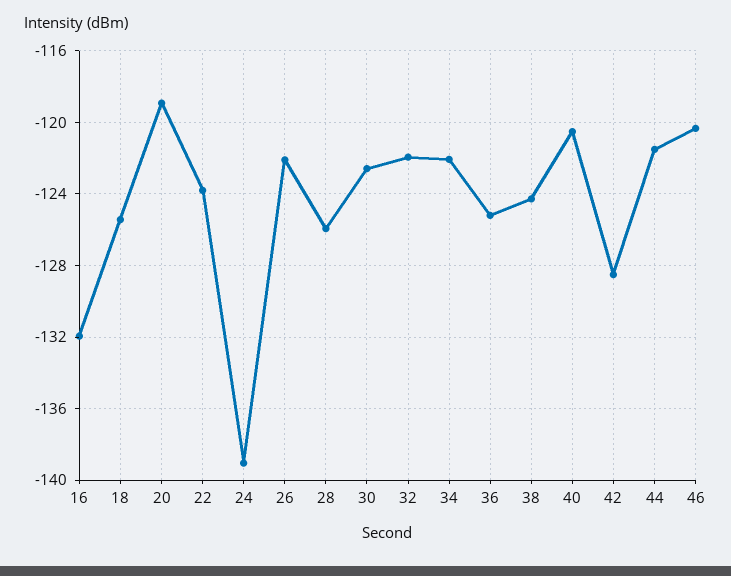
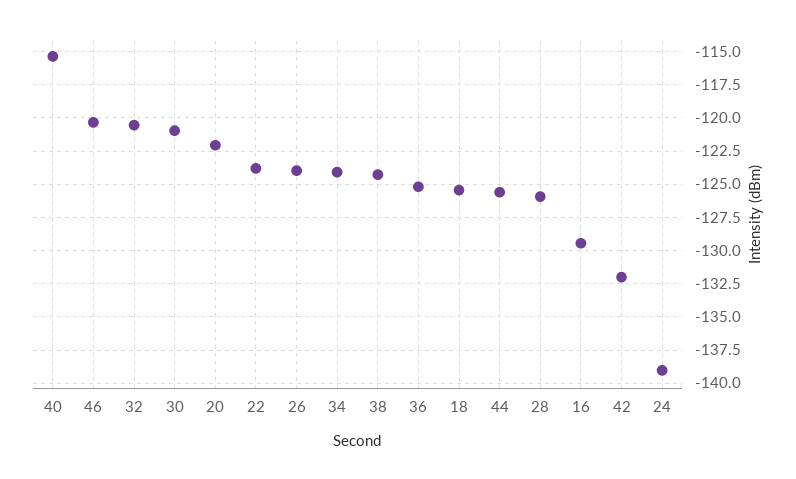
  {
-   "16": -132,
+   "16": -129.5,
    "18": -125.5,
-   "20": -119,
+   "20": -122,
    "22": -124,
    "24": -139,
-   "26": -122,
+   "26": -124,
    "28": -126,
-   "30": -122.5,
+   "30": -121,
-   "32": -122,
+   "32": -120.5,
-   "34": -122,
+   "34": -124,
    "36": -125,
    "38": -124.5,
-   "40": -120.5,
+   "40": -115.5,
-   "42": -128.5,
+   "42": -132,
-   "44": -121.5,
+   "44": -125.5,
    "46": -120.5
  }

